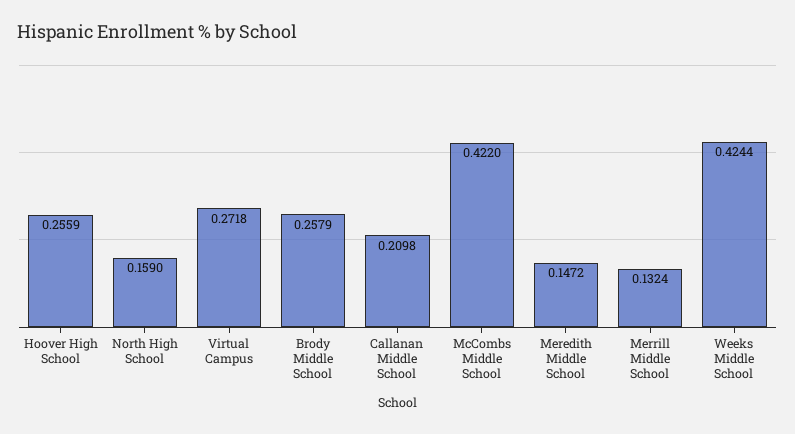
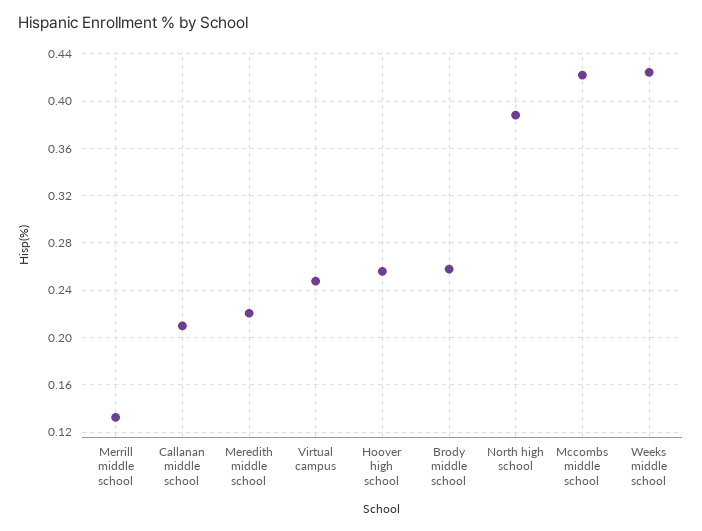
  {
    "Hoover High School": 0.2559,
-   "North High School": 0.159,
+   "North High School": 0.39,
-   "Virtual Campus": 0.2718,
+   "Virtual Campus": 0.25,
    "Brody Middle School": 0.2579,
    "Callanan Middle School": 0.2098,
    "McCombs Middle School": 0.422,
-   "Meredith Middle School": 0.1472,
+   "Meredith Middle School": 0.22,
    "Merrill Middle School": 0.1324,
    "Weeks Middle School": 0.4244
  }

